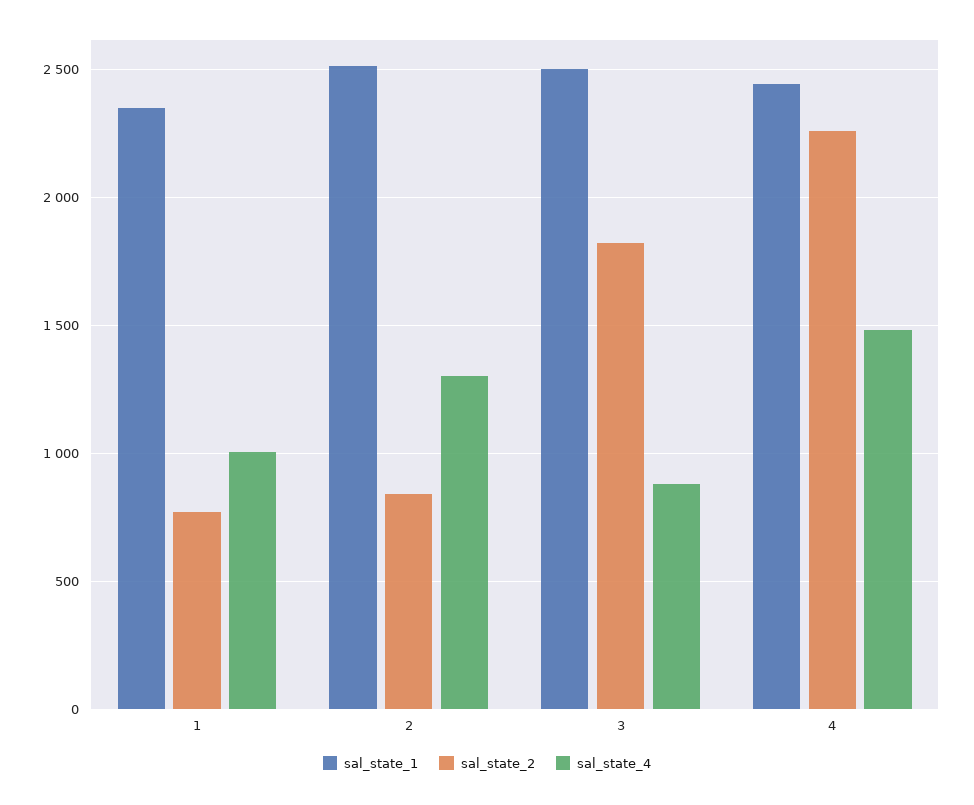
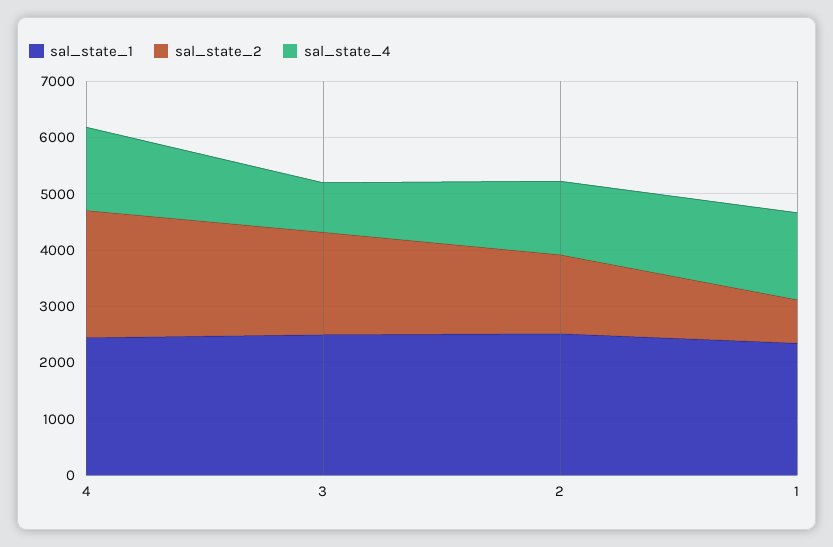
  {
    "sal_state_1": {
      "1": 2350,
      "2": 2500,
      "3": 2500,
      "4": 2450
    },
    "sal_state_2": {
      "1": 750,
-     "2": 850,
+     "2": 1400,
      "3": 1800,
      "4": 2250
    },
    "sal_state_4": {
-     "1": 1000,
+     "1": 1600,
      "2": 1300,
      "3": 900,
      "4": 1500
    }
  }

